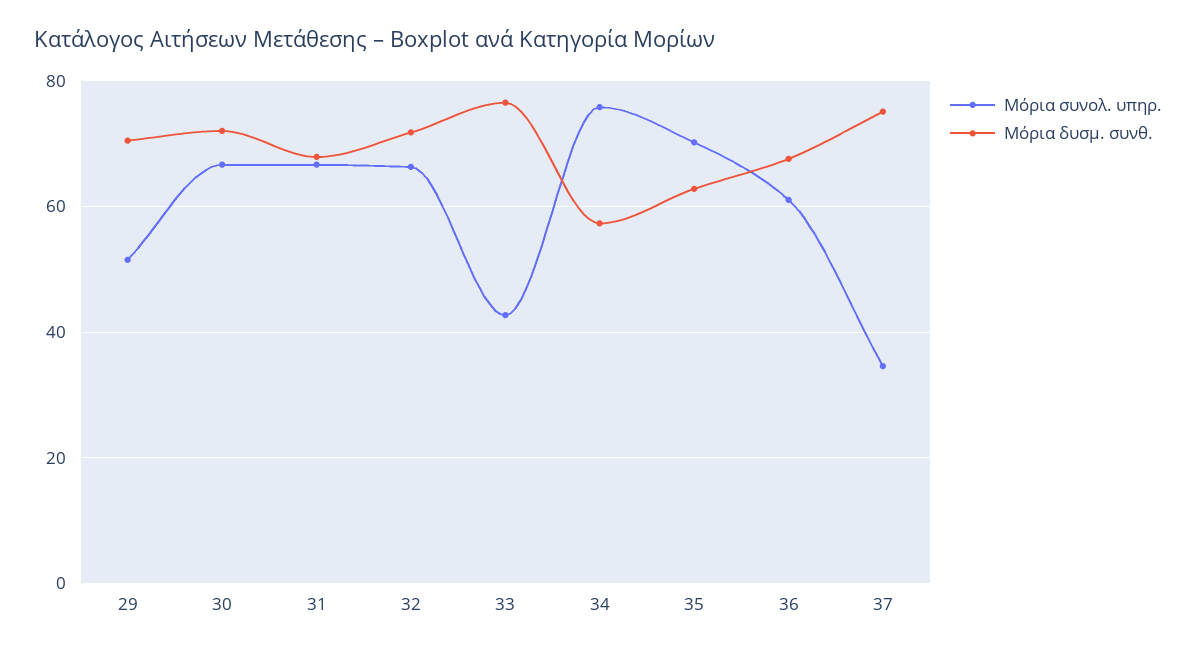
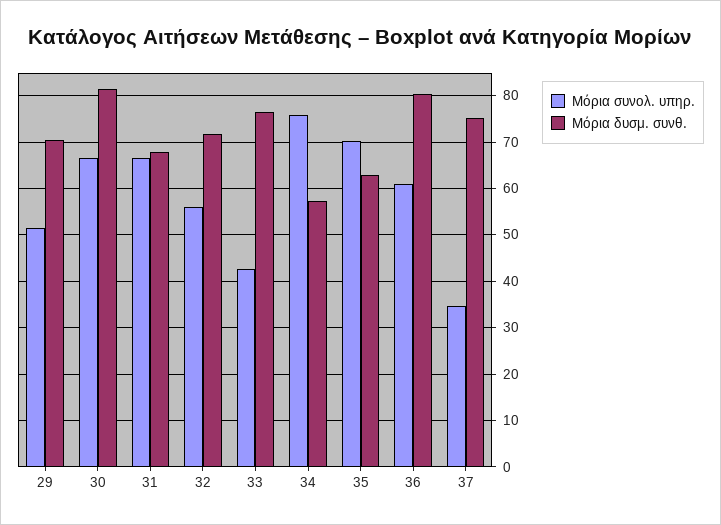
  {
    "Μόρια συνολ. υπηρ.": {
      "29": 52,
      "30": 66,
      "31": 66,
-     "32": 66,
+     "32": 56,
      "33": 42,
      "34": 76,
      "35": 70,
      "36": 62,
      "37": 34
    },
    "Μόρια δυσμ. συνθ.": {
      "29": 70,
-     "30": 72,
+     "30": 82,
      "31": 68,
      "32": 72,
      "33": 76,
      "34": 58,
      "35": 62,
-     "36": 68,
+     "36": 80,
      "37": 76
    }
  }

